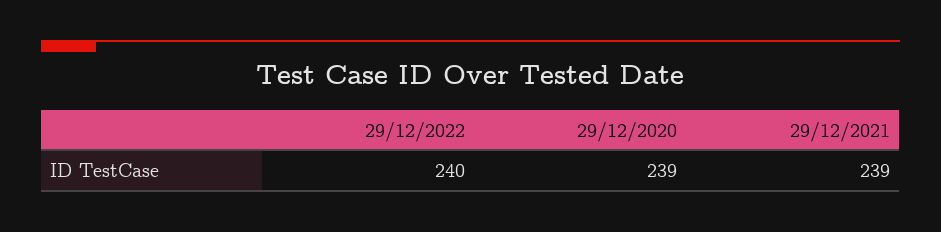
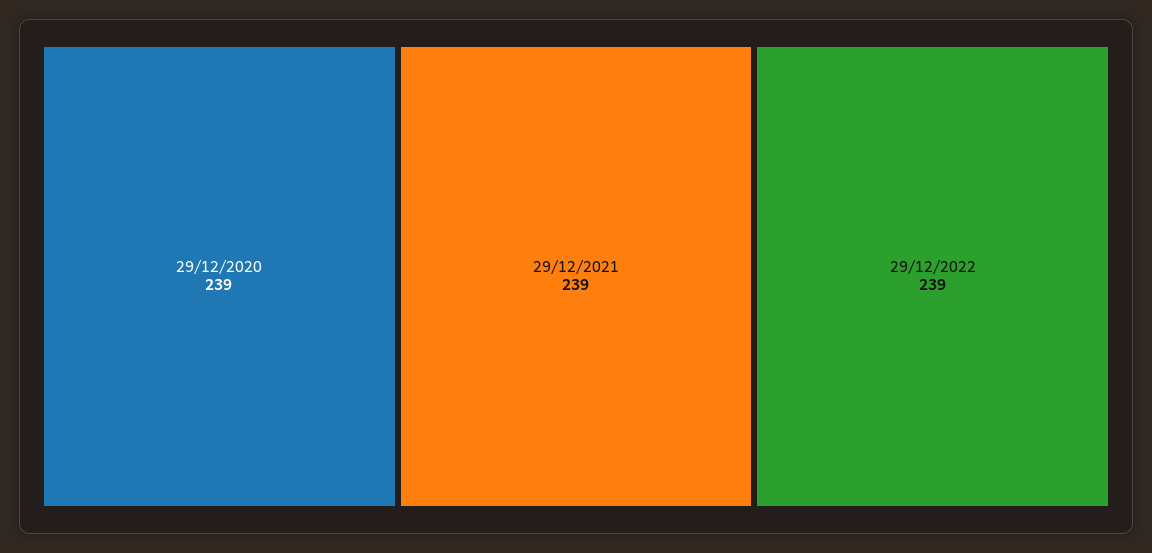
  {
-   "29/12/2022": 240,
+   "29/12/2022": 239,
    "29/12/2020": 239,
    "29/12/2021": 239
  }

